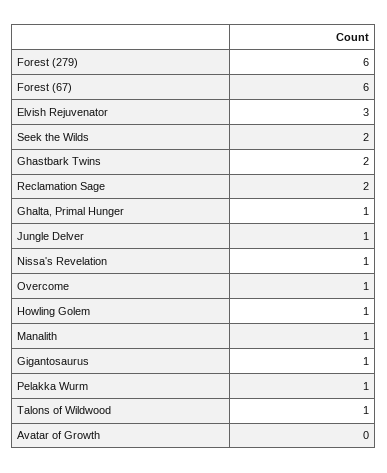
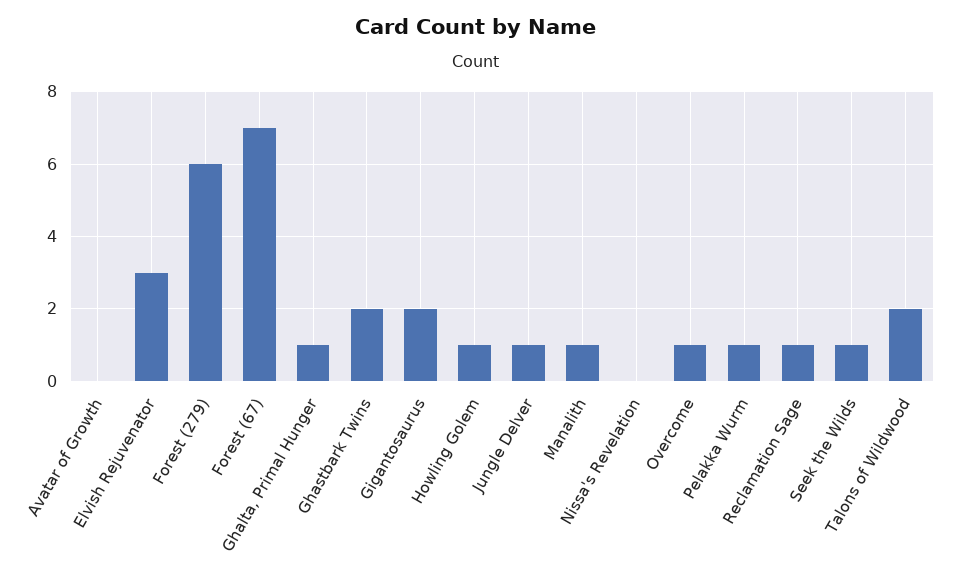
  {
    "Forest (279)": 6,
-   "Forest (67)": 6,
+   "Forest (67)": 7,
    "Elvish Rejuvenator": 3,
-   "Seek the Wilds": 2,
+   "Seek the Wilds": 1,
    "Ghastbark Twins": 2,
-   "Reclamation Sage": 2,
+   "Reclamation Sage": 1,
    "Ghalta, Primal Hunger": 1,
    "Jungle Delver": 1,
-   "Nissa's Revelation": 1,
+   "Nissa's Revelation": 0,
    "Overcome": 1,
    "Howling Golem": 1,
    "Manalith": 1,
-   "Gigantosaurus": 1,
+   "Gigantosaurus": 2,
    "Pelakka Wurm": 1,
-   "Talons of Wildwood": 1,
+   "Talons of Wildwood": 2,
    "Avatar of Growth": 0
  }

